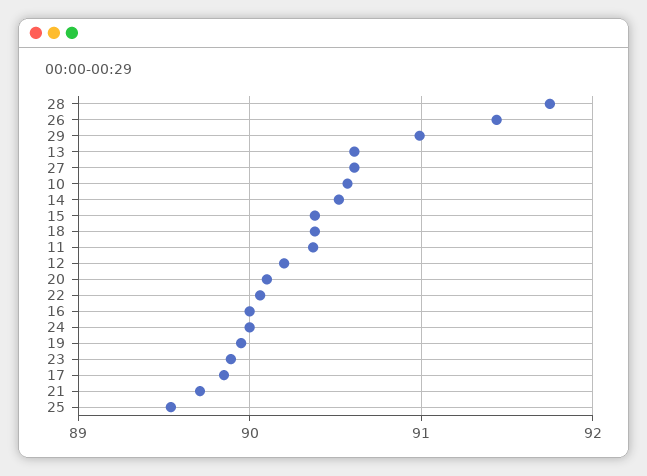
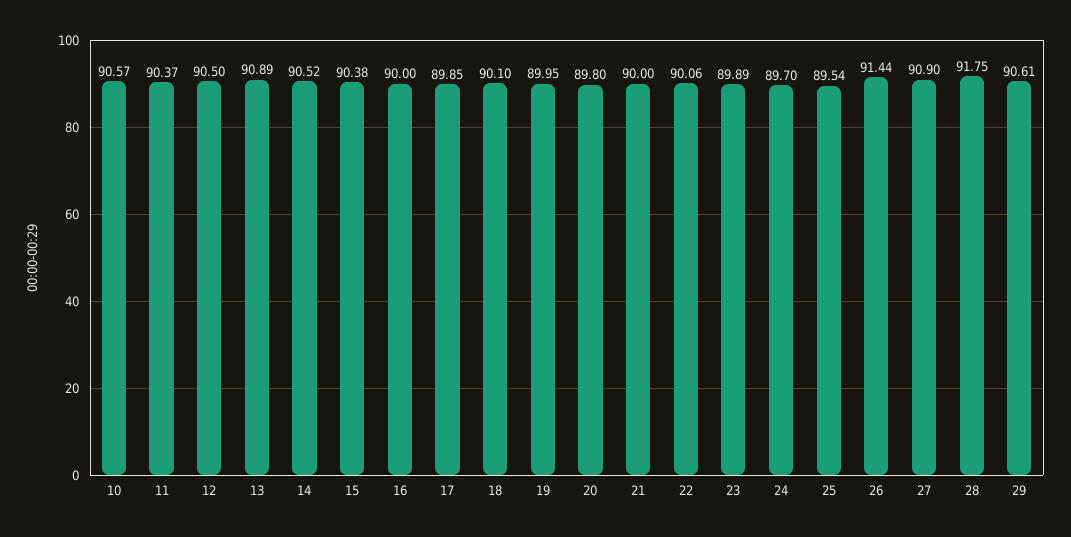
  {
    "28": 91.75,
    "26": 91.44,
-   "29": 91,
+   "29": 90.61,
-   "13": 90.6,
+   "13": 90.89,
-   "27": 90.6,
+   "27": 90.9,
    "10": 90.57,
    "14": 90.52,
    "15": 90.38,
-   "18": 90.4,
+   "18": 90.1,
    "11": 90.37,
-   "12": 90.2,
+   "12": 90.5,
-   "20": 90.1,
+   "20": 89.8,
    "22": 90.06,
    "16": 90,
-   "24": 90,
+   "24": 89.7,
    "19": 89.95,
    "23": 89.89,
    "17": 89.85,
-   "21": 89.7,
+   "21": 90,
    "25": 89.54
  }

